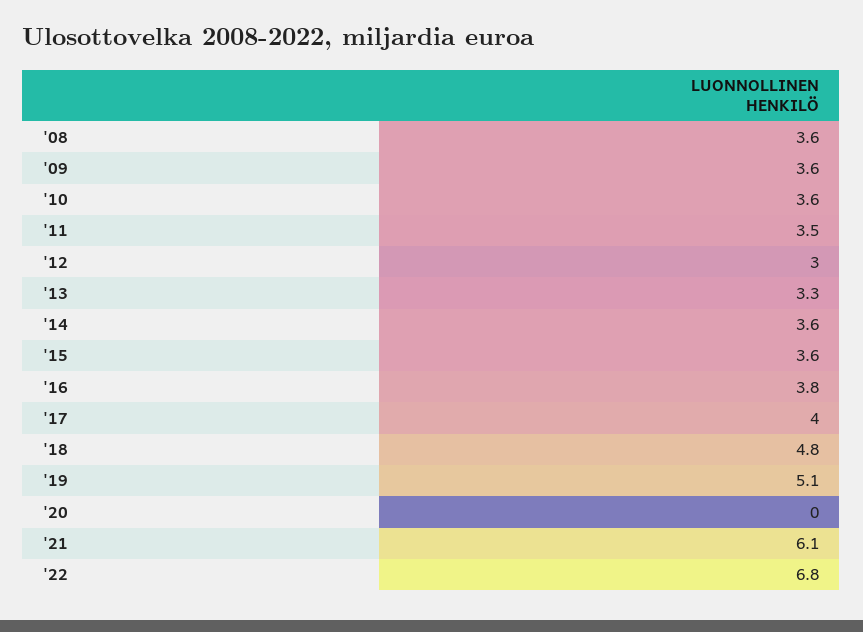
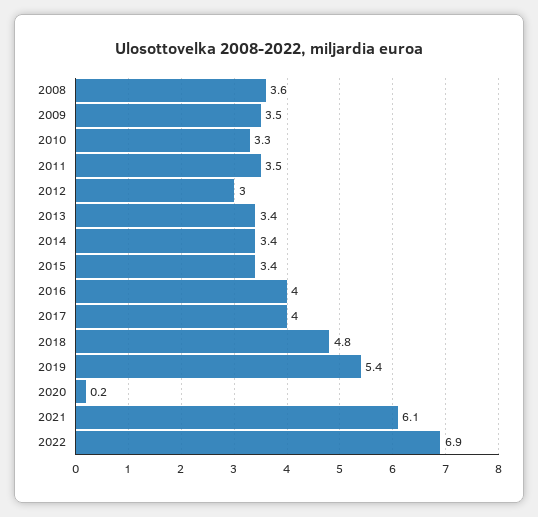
  {
    "'08": 3.6,
-   "'09": 3.6,
+   "'09": 3.5,
-   "'10": 3.6,
+   "'10": 3.3,
    "'11": 3.5,
    "'12": 3,
-   "'13": 3.3,
+   "'13": 3.4,
-   "'14": 3.6,
+   "'14": 3.4,
-   "'15": 3.6,
+   "'15": 3.4,
-   "'16": 3.8,
+   "'16": 4,
    "'17": 4,
    "'18": 4.8,
-   "'19": 5.1,
+   "'19": 5.4,
-   "'20": 0,
+   "'20": 0.2,
    "'21": 6.1,
-   "'22": 6.8
+   "'22": 6.9
  }

